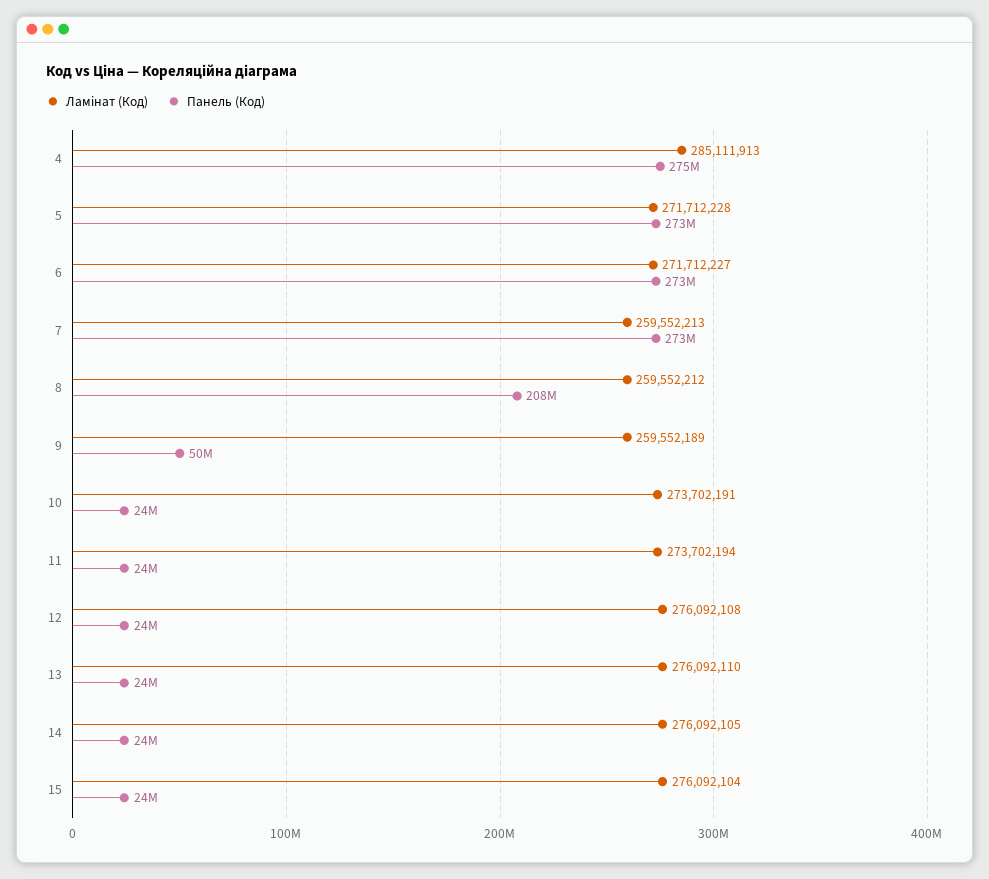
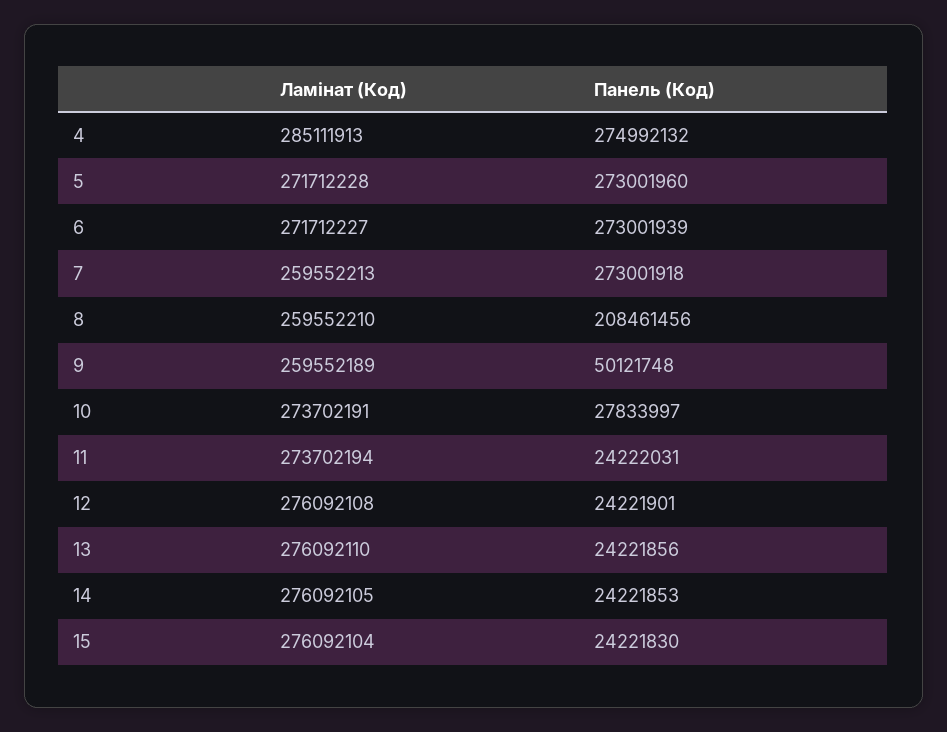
  {
    "Ламінат (Код)": {
      "4": 285111913,
      "5": 271712228,
      "6": 271712227,
      "7": 259552213,
-     "8": 259552212,
+     "8": 259552210,
      "9": 259552189,
      "10": 273702191,
      "11": 273702194,
      "12": 276092108,
      "13": 276092110,
      "14": 276092105,
      "15": 276092104
    },
    "Панель (Код)": {
      "4": 274992132,
      "5": 273001960,
      "6": 273001939,
      "7": 273001918,
      "8": 208461456,
      "9": 50121748,
-     "10": 24000000,
+     "10": 27833997,
      "11": 24222031,
      "12": 24221901,
      "13": 24221856,
      "14": 24221853,
      "15": 24221830
    }
  }

